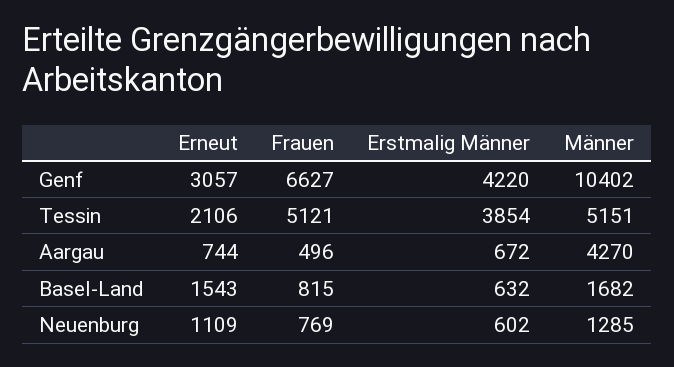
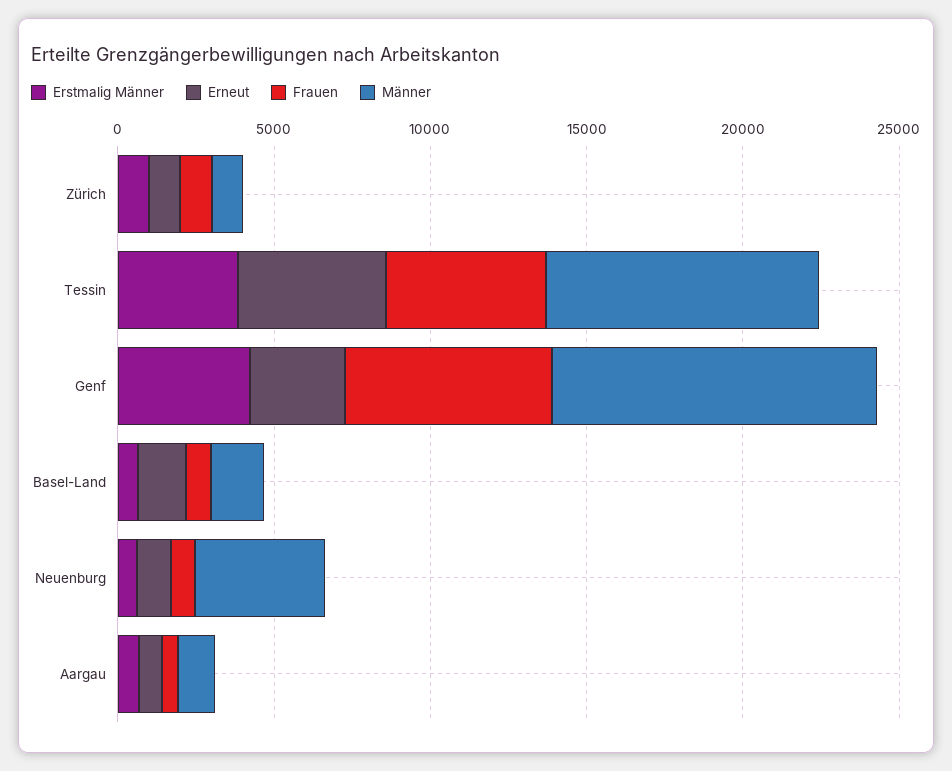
  {
    "Erneut": {
      "Genf": 3057,
-     "Tessin": 2106,
+     "Tessin": 5000,
      "Aargau": 744,
      "Basel-Land": 1543,
-     "Neuenburg": 1109
+     "Neuenburg": 1109,
+     "Zürich": 1000
    },
    "Frauen": {
      "Genf": 6627,
      "Tessin": 5121,
      "Aargau": 496,
      "Basel-Land": 815,
-     "Neuenburg": 769
+     "Neuenburg": 769,
+     "Zürich": 1000
    },
    "Erstmalig Männer": {
      "Genf": 4220,
      "Tessin": 3854,
      "Aargau": 672,
      "Basel-Land": 632,
-     "Neuenburg": 602
+     "Neuenburg": 602,
+     "Zürich": 1000
    },
    "Männer": {
      "Genf": 10402,
-     "Tessin": 5151,
+     "Tessin": 9000,
-     "Aargau": 4270,
+     "Aargau": 1000,
      "Basel-Land": 1682,
-     "Neuenburg": 1285
+     "Neuenburg": 4000,
+     "Zürich": 1000
    }
  }

